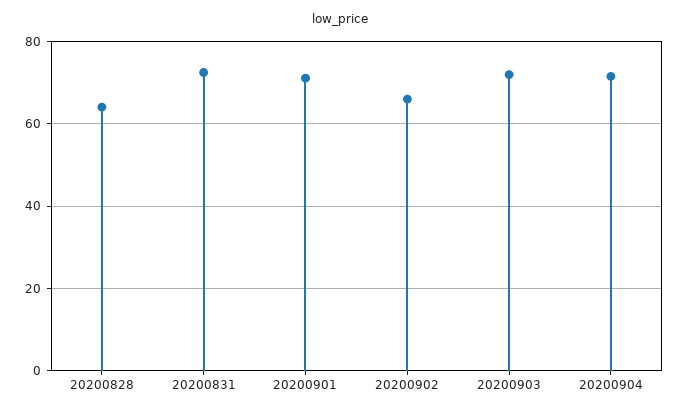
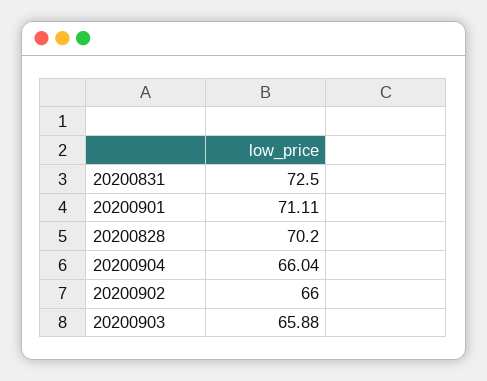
  {
-   "20200828": 64,
+   "20200828": 70.2,
    "20200831": 72.5,
    "20200901": 71.11,
    "20200902": 66,
-   "20200903": 72,
+   "20200903": 65.88,
-   "20200904": 72
+   "20200904": 66.04
  }

